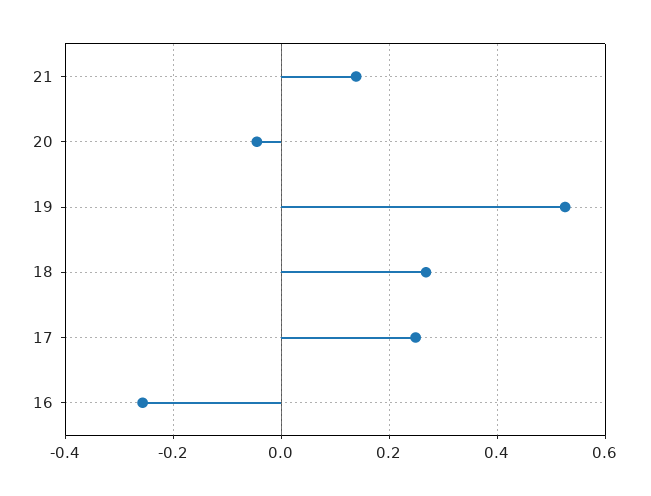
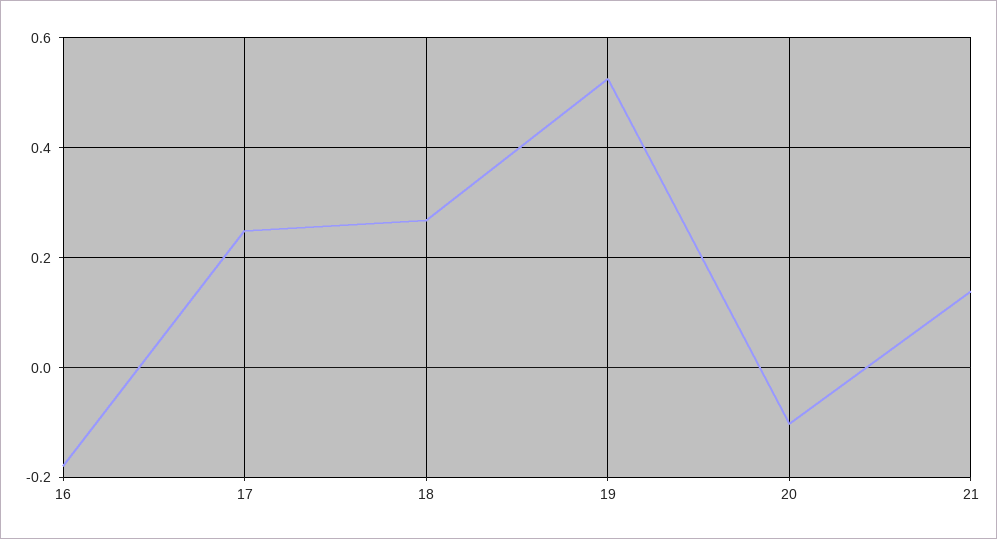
  {
    "21": 0.14,
-   "20": -0.04,
+   "20": -0.1,
    "19": 0.52,
    "18": 0.26,
    "17": 0.24,
-   "16": -0.26
+   "16": -0.18
  }

